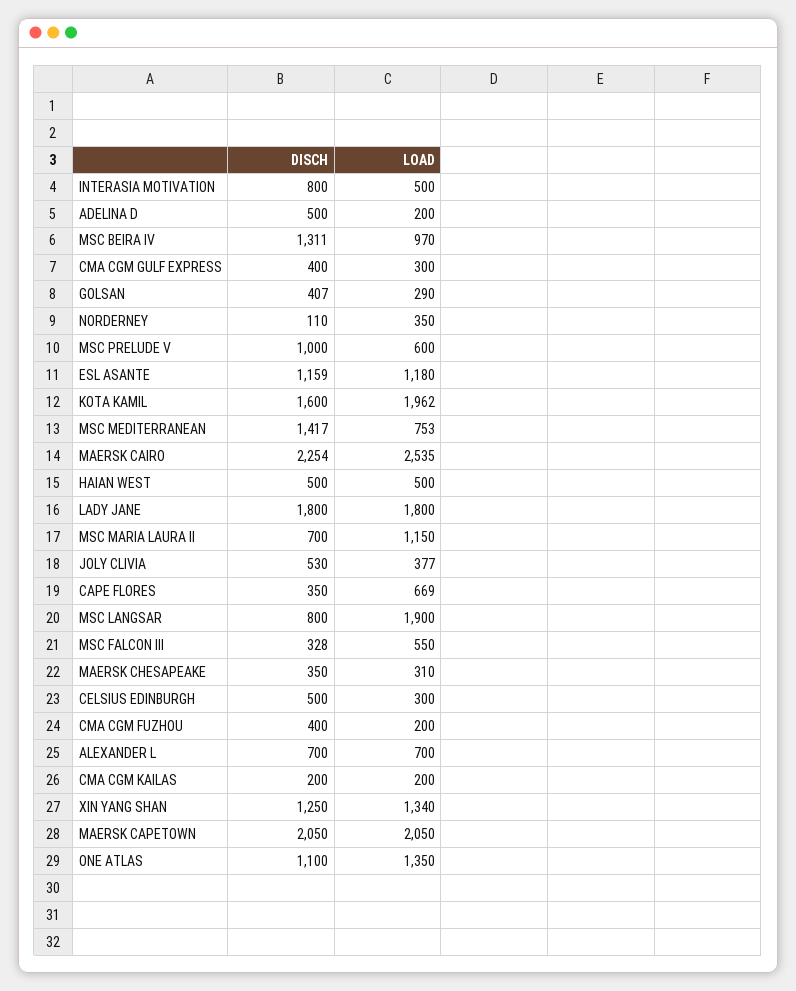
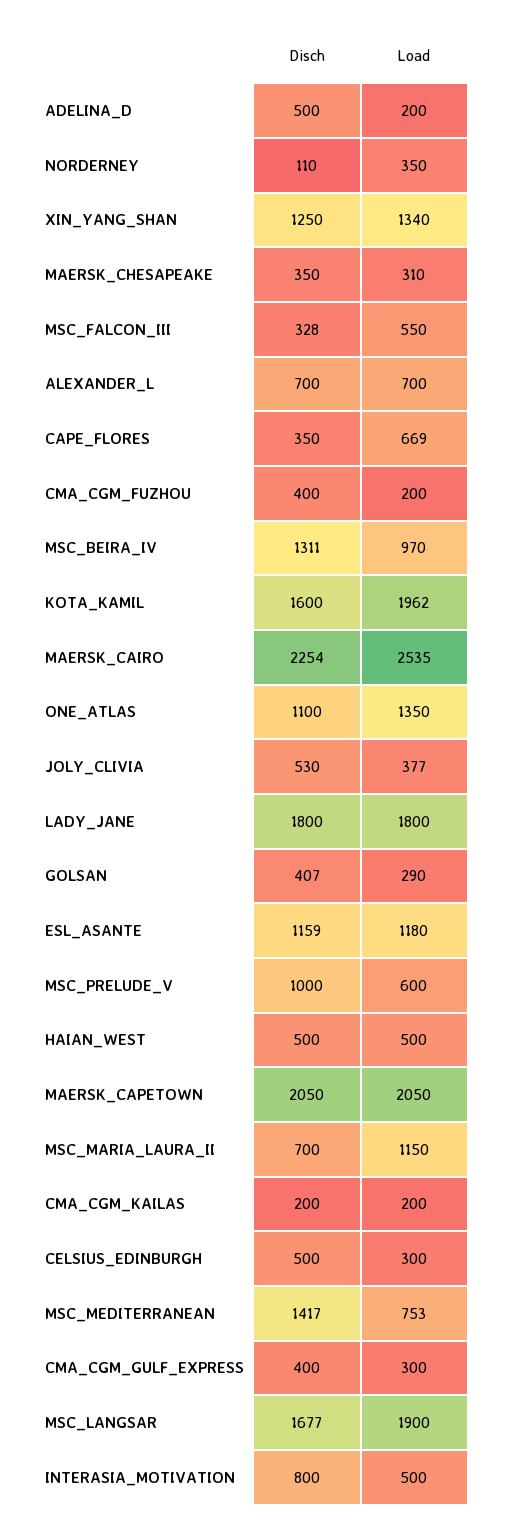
  {
    "DISCH": {
      "INTERASIA MOTIVATION": 800,
      "ADELINA D": 500,
      "MSC BEIRA IV": 1311,
      "CMA CGM GULF EXPRESS": 400,
      "GOLSAN": 407,
      "NORDERNEY": 110,
      "MSC PRELUDE V": 1000,
      "ESL ASANTE": 1159,
      "KOTA KAMIL": 1600,
      "MSC MEDITERRANEAN": 1417,
      "MAERSK CAIRO": 2254,
      "HAIAN WEST": 500,
      "LADY JANE": 1800,
      "MSC MARIA LAURA II": 700,
      "JOLY CLIVIA": 530,
      "CAPE FLORES": 350,
-     "MSC LANGSAR": 800,
+     "MSC LANGSAR": 1677,
      "MSC FALCON III": 328,
      "MAERSK CHESAPEAKE": 350,
      "CELSIUS EDINBURGH": 500,
      "CMA CGM FUZHOU": 400,
      "ALEXANDER L": 700,
      "CMA CGM KAILAS": 200,
      "XIN YANG SHAN": 1250,
      "MAERSK CAPETOWN": 2050,
      "ONE ATLAS": 1100
    },
    "LOAD": {
      "INTERASIA MOTIVATION": 500,
      "ADELINA D": 200,
      "MSC BEIRA IV": 970,
      "CMA CGM GULF EXPRESS": 300,
      "GOLSAN": 290,
      "NORDERNEY": 350,
      "MSC PRELUDE V": 600,
      "ESL ASANTE": 1180,
      "KOTA KAMIL": 1962,
      "MSC MEDITERRANEAN": 753,
      "MAERSK CAIRO": 2535,
      "HAIAN WEST": 500,
      "LADY JANE": 1800,
      "MSC MARIA LAURA II": 1150,
      "JOLY CLIVIA": 377,
      "CAPE FLORES": 669,
      "MSC LANGSAR": 1900,
      "MSC FALCON III": 550,
      "MAERSK CHESAPEAKE": 310,
      "CELSIUS EDINBURGH": 300,
      "CMA CGM FUZHOU": 200,
      "ALEXANDER L": 700,
      "CMA CGM KAILAS": 200,
      "XIN YANG SHAN": 1340,
      "MAERSK CAPETOWN": 2050,
      "ONE ATLAS": 1350
    }
  }

